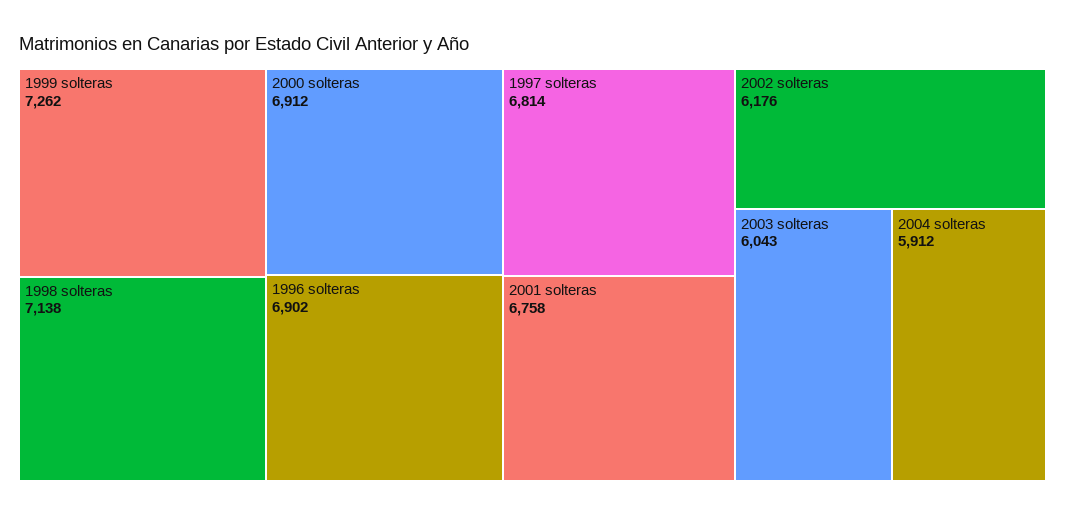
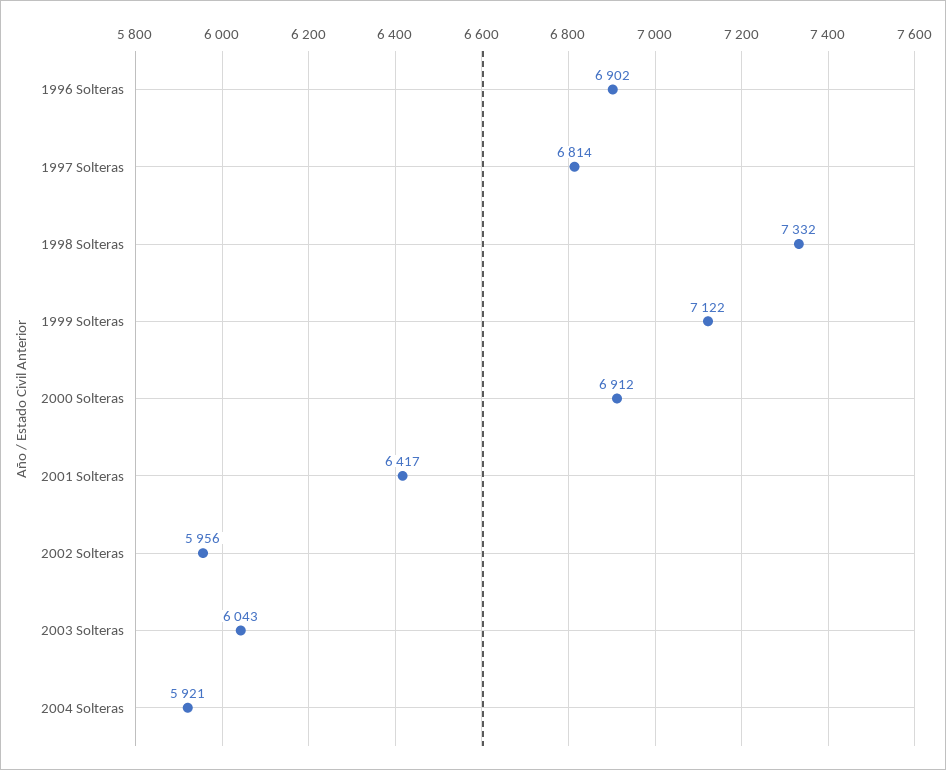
  {
-   "1999 solteras": 7262,
+   "1999 solteras": 7122,
-   "1998 solteras": 7138,
+   "1998 solteras": 7332,
    "2000 solteras": 6912,
    "1996 solteras": 6902,
    "1997 solteras": 6814,
-   "2001 solteras": 6758,
+   "2001 solteras": 6417,
-   "2002 solteras": 6176,
+   "2002 solteras": 5956,
    "2003 solteras": 6043,
-   "2004 solteras": 5912
+   "2004 solteras": 5921
  }

